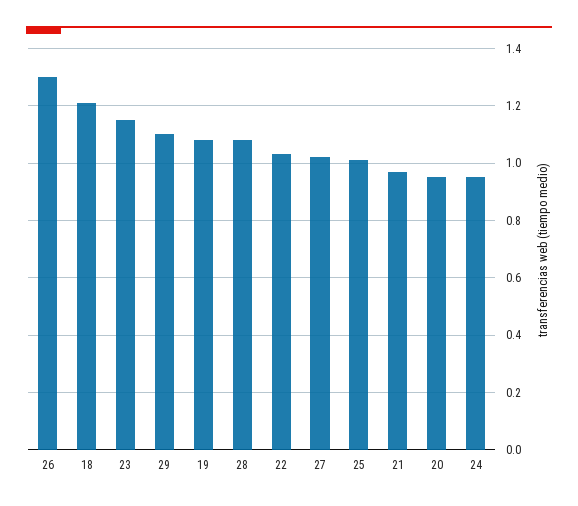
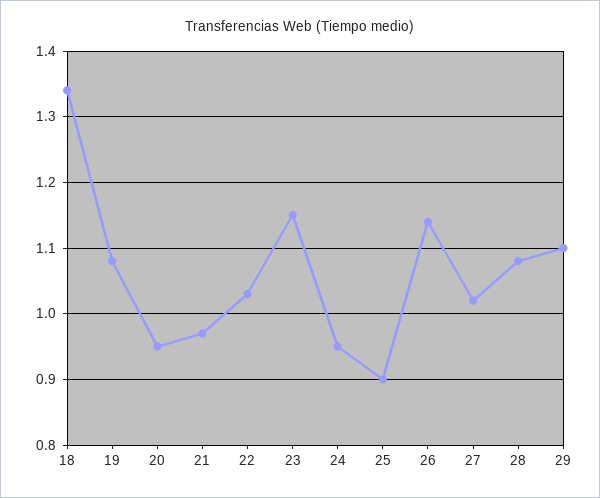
  {
-   "26": 1.3,
+   "26": 1.14,
-   "18": 1.2,
+   "18": 1.34,
    "23": 1.15,
    "29": 1.1,
    "19": 1.08,
    "28": 1.08,
    "22": 1.03,
    "27": 1.02,
-   "25": 1,
+   "25": 0.9,
    "21": 0.97,
    "20": 0.95,
    "24": 0.95
  }

